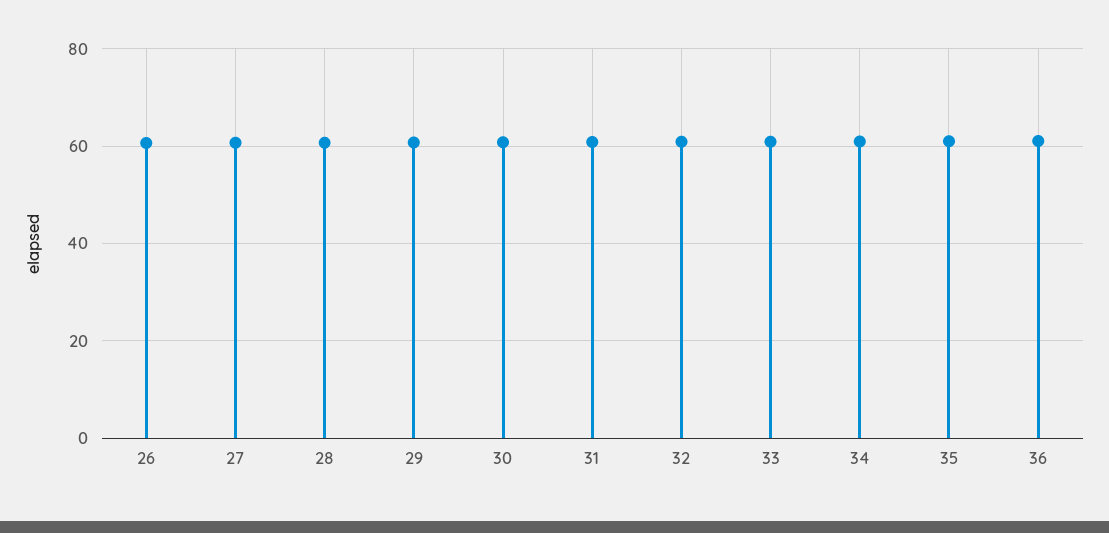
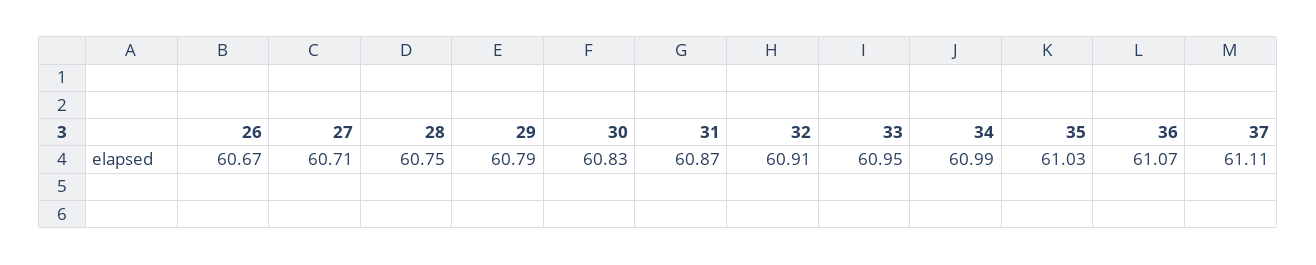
  {
    "26": 60.67,
    "27": 60.71,
    "28": 60.75,
    "29": 60.79,
    "30": 60.83,
    "31": 60.87,
    "32": 60.91,
    "33": 60.95,
    "34": 60.99,
    "35": 61.03,
-   "36": 61.07
+   "36": 61.07,
+   "37": 61.11
  }

